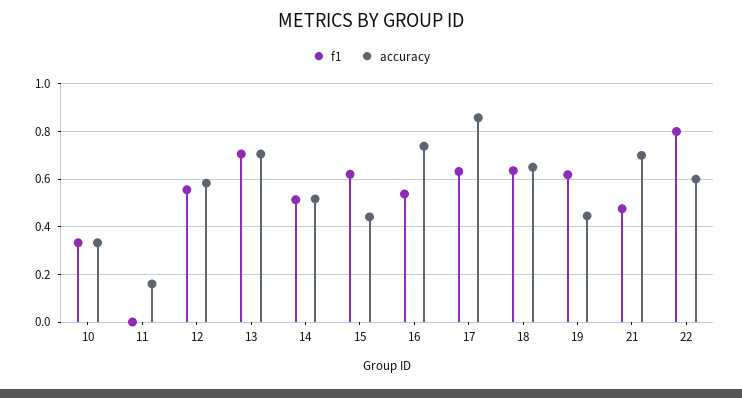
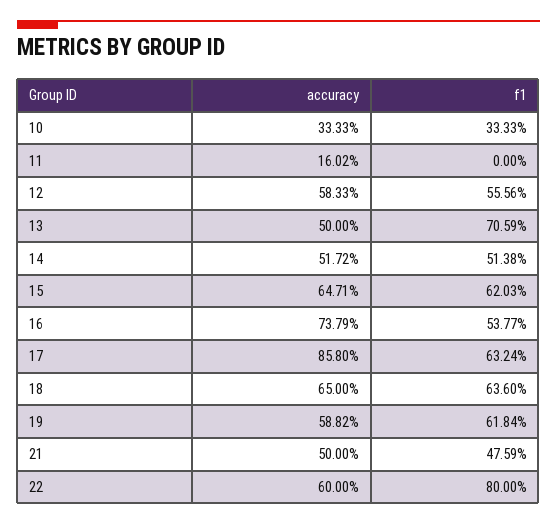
  {
    "f1": {
      "10": 0.3333,
      "11": 0,
      "12": 0.5556,
      "13": 0.7059,
      "14": 0.5138,
      "15": 0.6203,
      "16": 0.5377,
      "17": 0.6324,
      "18": 0.636,
      "19": 0.6184,
      "21": 0.4759,
      "22": 0.8
    },
    "accuracy": {
      "10": 0.3333,
      "11": 0.1602,
      "12": 0.5833,
-     "13": 0.7,
+     "13": 0.5,
      "14": 0.5172,
-     "15": 0.45,
+     "15": 0.6471,
      "16": 0.7379,
      "17": 0.858,
      "18": 0.65,
-     "19": 0.45,
+     "19": 0.5882,
-     "21": 0.7,
+     "21": 0.5,
      "22": 0.6
    }
  }

